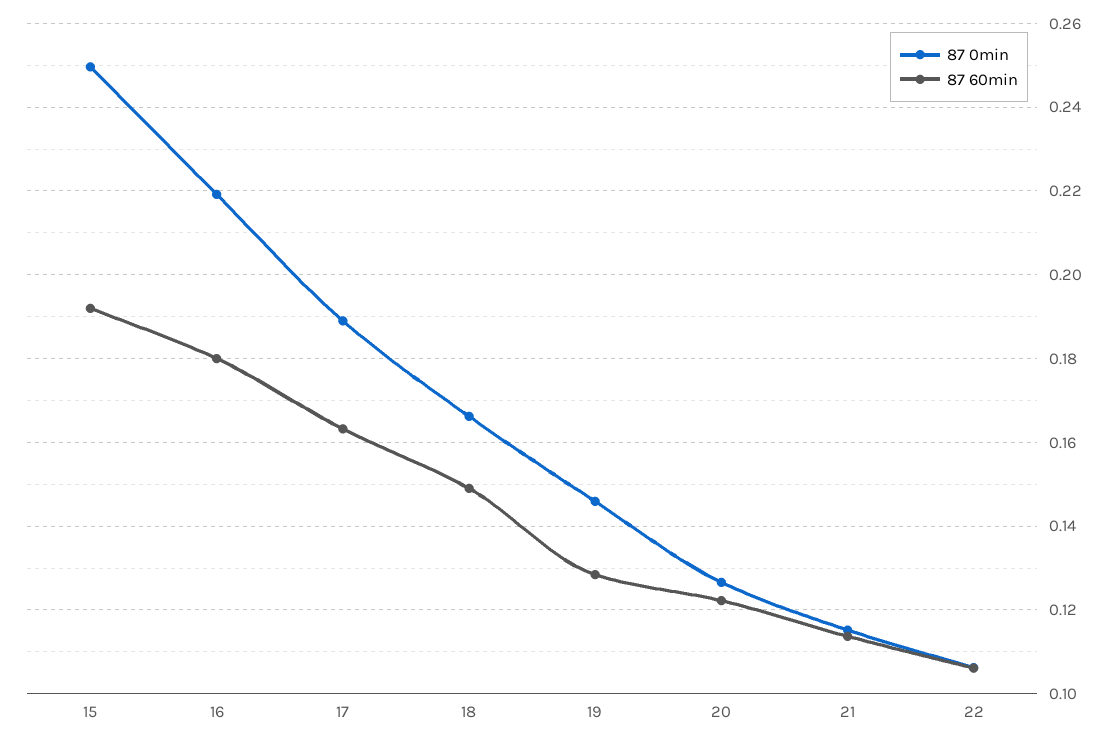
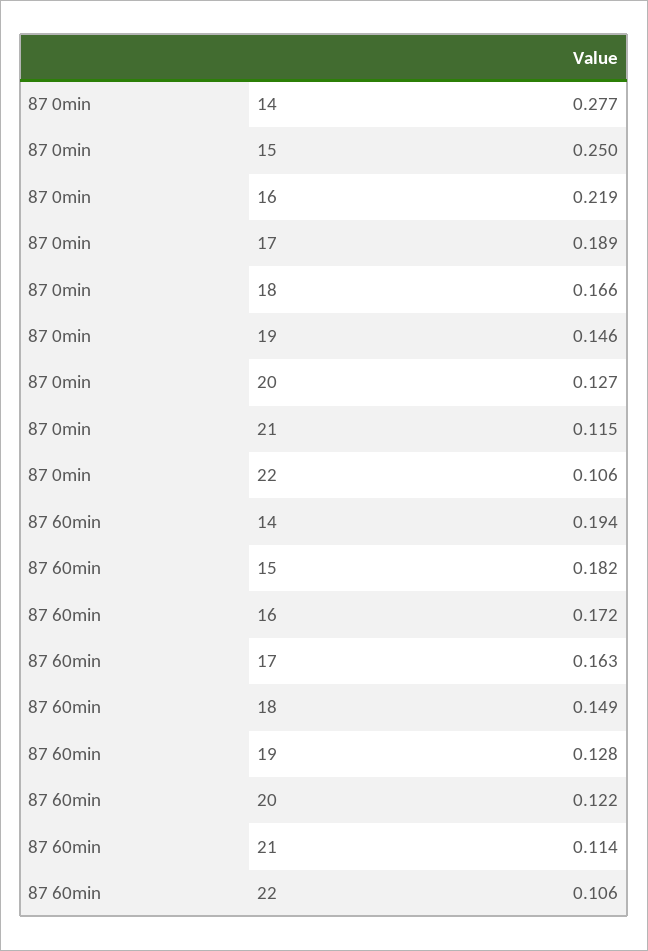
  {
    "87 0min": {
      "15": 0.25,
      "16": 0.219,
      "17": 0.189,
      "18": 0.166,
      "19": 0.146,
      "20": 0.127,
      "21": 0.115,
-     "22": 0.106
+     "22": 0.106,
+     "14": 0.277
    },
    "87 60min": {
-     "15": 0.192,
+     "15": 0.182,
-     "16": 0.18,
+     "16": 0.172,
      "17": 0.163,
      "18": 0.149,
      "19": 0.128,
      "20": 0.122,
      "21": 0.114,
-     "22": 0.106
+     "22": 0.106,
+     "14": 0.194
    }
  }

